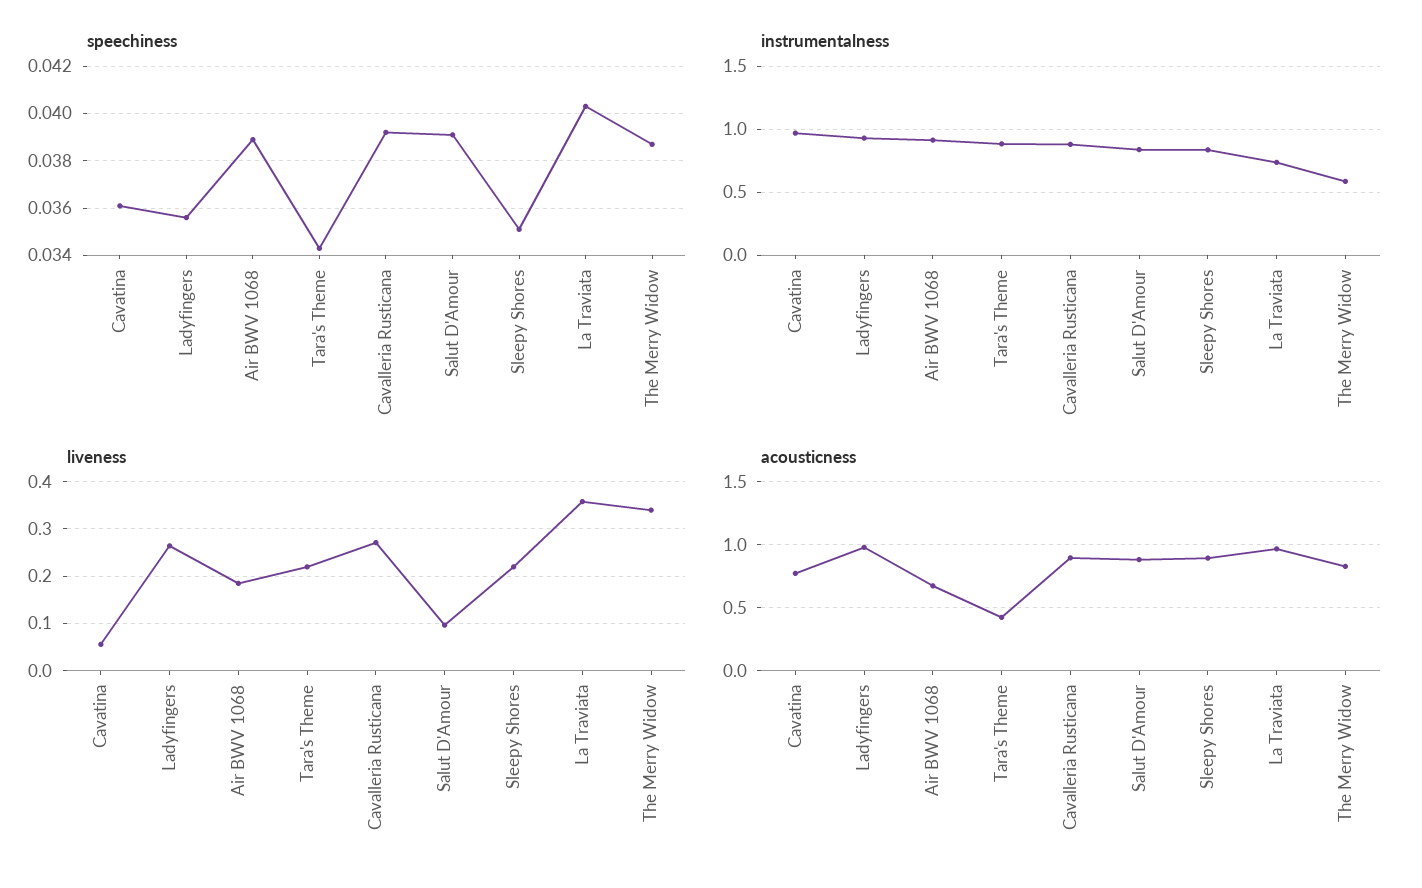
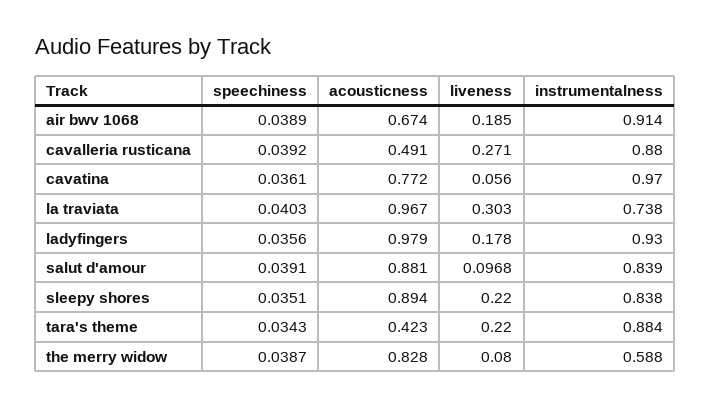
  {
    "speechiness": {
      "Cavatina": 0.0361,
      "Ladyfingers": 0.0356,
      "Air BWV 1068": 0.0389,
      "Tara's Theme": 0.0343,
      "Cavalleria Rusticana": 0.0392,
      "Salut D'Amour": 0.0391,
      "Sleepy Shores": 0.0351,
      "La Traviata": 0.0403,
      "The Merry Widow": 0.0387
    },
    "instrumentalness": {
      "Cavatina": 0.97,
      "Ladyfingers": 0.93,
      "Air BWV 1068": 0.914,
      "Tara's Theme": 0.884,
      "Cavalleria Rusticana": 0.88,
      "Salut D'Amour": 0.839,
      "Sleepy Shores": 0.838,
      "La Traviata": 0.738,
      "The Merry Widow": 0.588
    },
    "liveness": {
      "Cavatina": 0.056,
-     "Ladyfingers": 0.26,
+     "Ladyfingers": 0.178,
      "Air BWV 1068": 0.185,
      "Tara's Theme": 0.22,
      "Cavalleria Rusticana": 0.271,
      "Salut D'Amour": 0.0968,
      "Sleepy Shores": 0.22,
-     "La Traviata": 0.36,
+     "La Traviata": 0.303,
-     "The Merry Widow": 0.34
+     "The Merry Widow": 0.08
    },
    "acousticness": {
      "Cavatina": 0.772,
      "Ladyfingers": 0.979,
      "Air BWV 1068": 0.674,
      "Tara's Theme": 0.423,
-     "Cavalleria Rusticana": 0.9,
+     "Cavalleria Rusticana": 0.491,
      "Salut D'Amour": 0.881,
      "Sleepy Shores": 0.894,
      "La Traviata": 0.967,
      "The Merry Widow": 0.828
    }
  }

